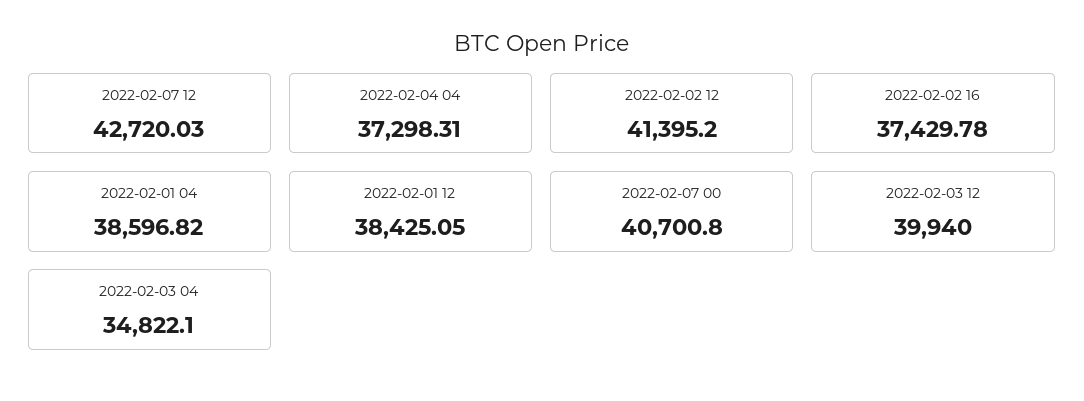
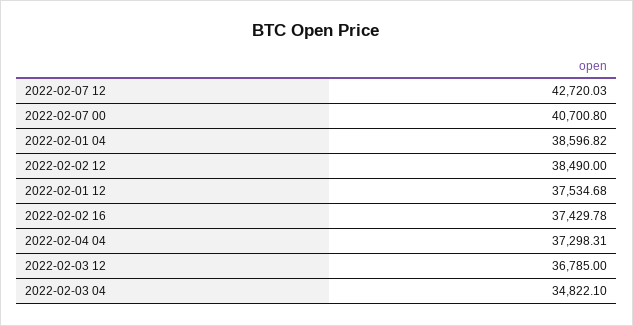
  {
    "2022-02-07 12": 42720.03,
    "2022-02-04 04": 37298.31,
-   "2022-02-02 12": 41395.2,
+   "2022-02-02 12": 38490,
    "2022-02-02 16": 37429.78,
    "2022-02-01 04": 38596.82,
-   "2022-02-01 12": 38425.05,
+   "2022-02-01 12": 37534.68,
    "2022-02-07 00": 40700.8,
-   "2022-02-03 12": 39940,
+   "2022-02-03 12": 36785,
    "2022-02-03 04": 34822.1
  }

